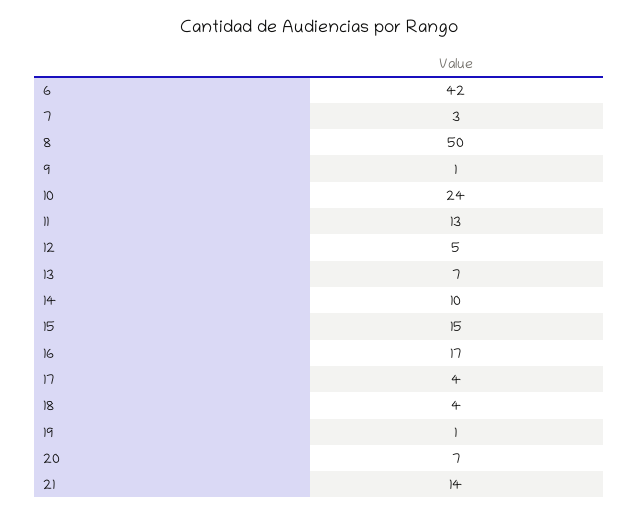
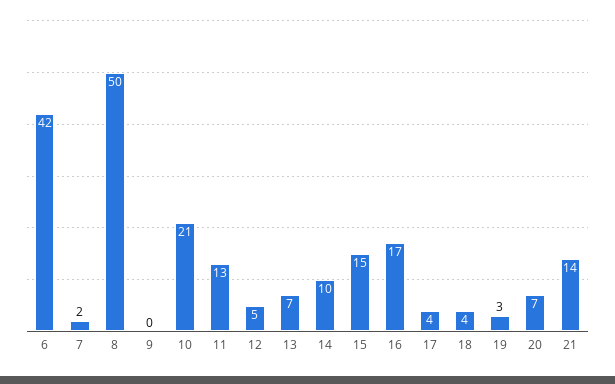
  {
    "6": 42,
-   "7": 3,
+   "7": 2,
    "8": 50,
-   "9": 1,
+   "9": 0,
-   "10": 24,
+   "10": 21,
    "11": 13,
    "12": 5,
    "13": 7,
    "14": 10,
    "15": 15,
    "16": 17,
    "17": 4,
    "18": 4,
-   "19": 1,
+   "19": 3,
    "20": 7,
    "21": 14
  }

